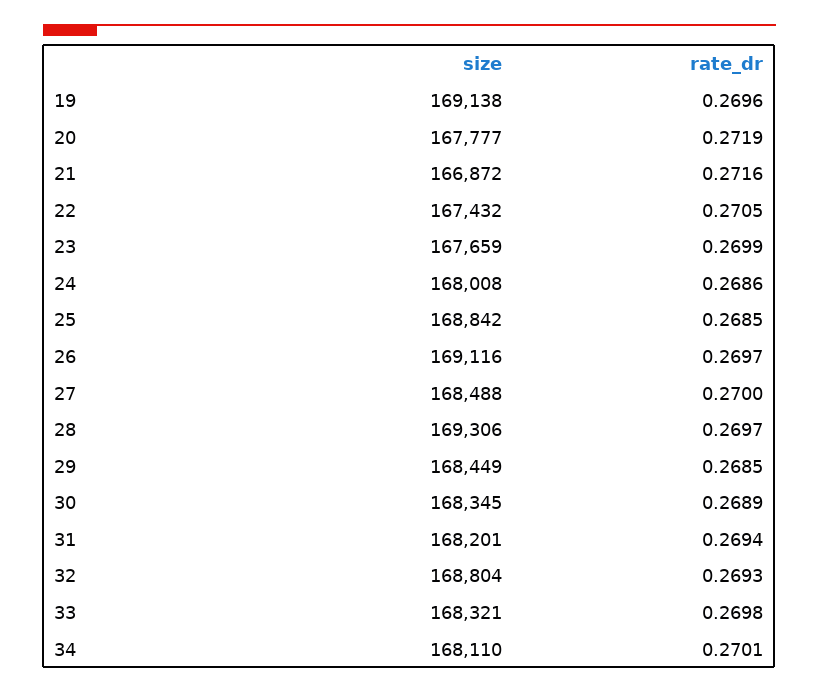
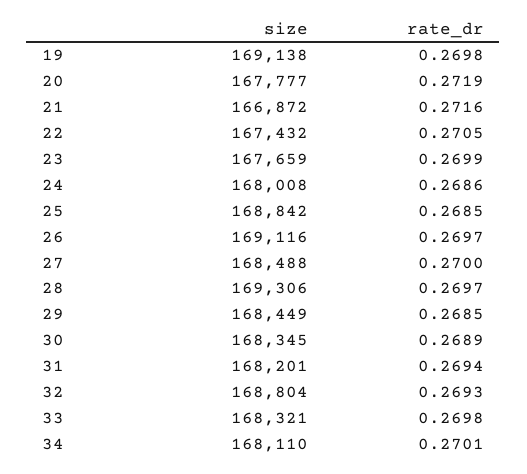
  {
    "size": {
      "19": 169138,
      "20": 167777,
      "21": 166872,
      "22": 167432,
      "23": 167659,
      "24": 168008,
      "25": 168842,
      "26": 169116,
      "27": 168488,
      "28": 169306,
      "29": 168449,
      "30": 168345,
      "31": 168201,
      "32": 168804,
      "33": 168321,
      "34": 168110
    },
    "rate_dr": {
-     "19": 0.2696,
+     "19": 0.2698,
      "20": 0.2719,
      "21": 0.2716,
      "22": 0.2705,
      "23": 0.2699,
      "24": 0.2686,
      "25": 0.2685,
      "26": 0.2697,
      "27": 0.27,
      "28": 0.2697,
      "29": 0.2685,
      "30": 0.2689,
      "31": 0.2694,
      "32": 0.2693,
      "33": 0.2698,
      "34": 0.2701
    }
  }

